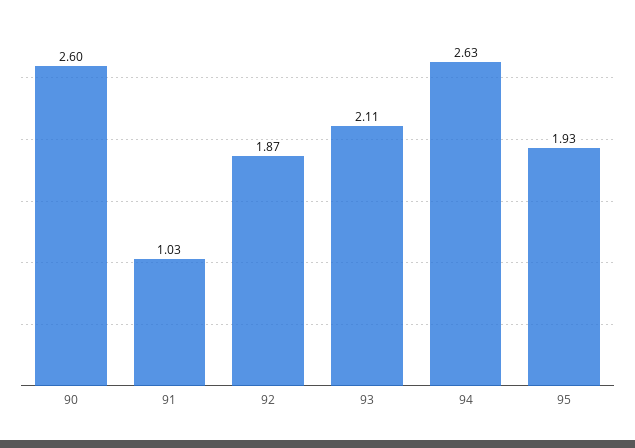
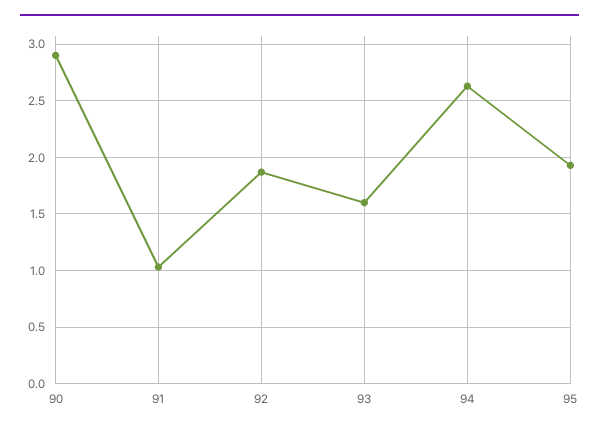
  {
-   "90": 2.6,
+   "90": 2.9,
    "91": 1.03,
    "92": 1.87,
-   "93": 2.11,
+   "93": 1.6,
    "94": 2.63,
    "95": 1.93
  }

